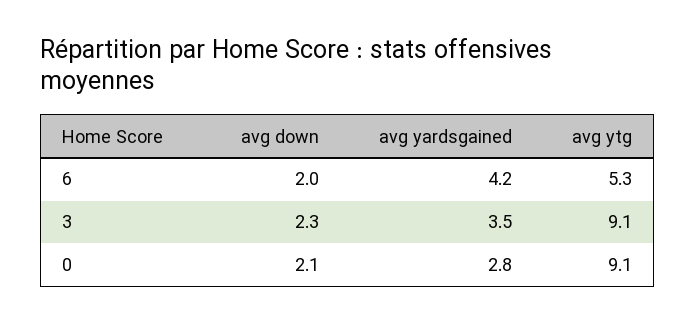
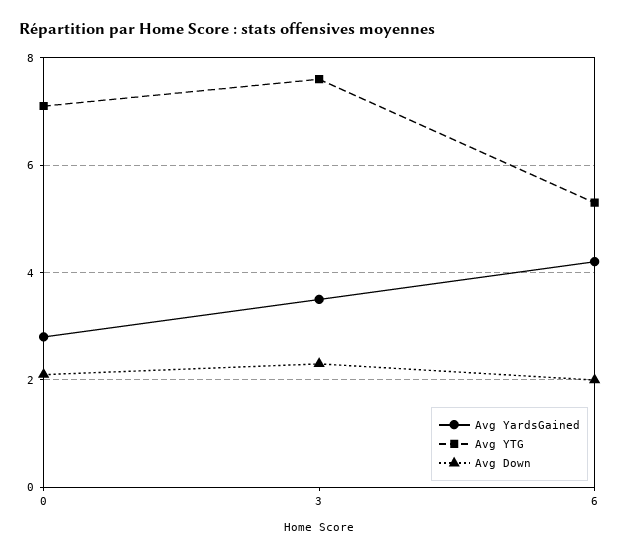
  {
    "avg down": {
      "6": 2,
      "3": 2.3,
      "0": 2.1
    },
    "avg yardsgained": {
      "6": 4.2,
      "3": 3.5,
      "0": 2.8
    },
    "avg ytg": {
      "6": 5.3,
-     "3": 9.1,
+     "3": 7.5,
-     "0": 9.1
+     "0": 7
    }
  }

